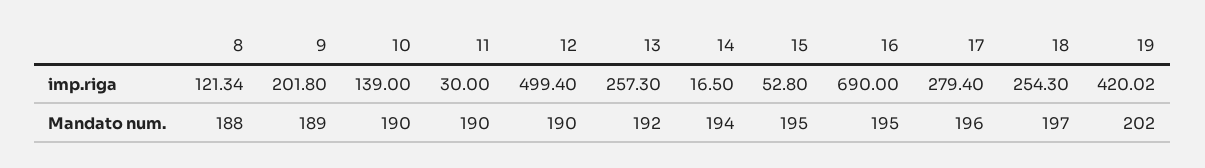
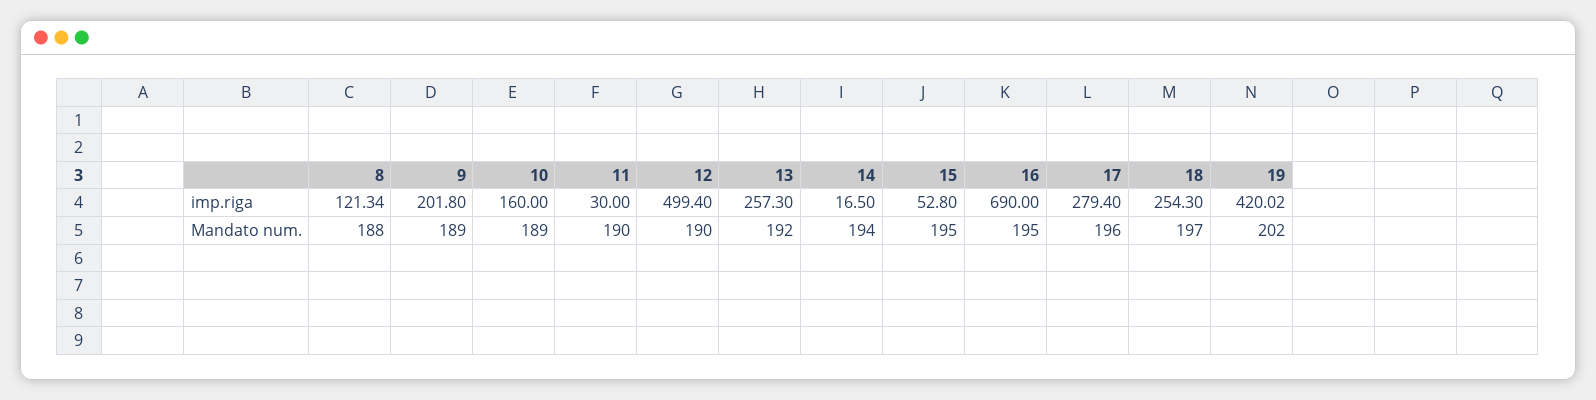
  {
    "8": {
      "imp.riga": 121.34,
      "Mandato num.": 188
    },
    "9": {
      "imp.riga": 201.8,
      "Mandato num.": 189
    },
    "10": {
-     "imp.riga": 139,
+     "imp.riga": 160,
-     "Mandato num.": 190
+     "Mandato num.": 189
    },
    "11": {
      "imp.riga": 30,
      "Mandato num.": 190
    },
    "12": {
      "imp.riga": 499.4,
      "Mandato num.": 190
    },
    "13": {
      "imp.riga": 257.3,
      "Mandato num.": 192
    },
    "14": {
      "imp.riga": 16.5,
      "Mandato num.": 194
    },
    "15": {
      "imp.riga": 52.8,
      "Mandato num.": 195
    },
    "16": {
      "imp.riga": 690,
      "Mandato num.": 195
    },
    "17": {
      "imp.riga": 279.4,
      "Mandato num.": 196
    },
    "18": {
      "imp.riga": 254.3,
      "Mandato num.": 197
    },
    "19": {
      "imp.riga": 420.02,
      "Mandato num.": 202
    }
  }

